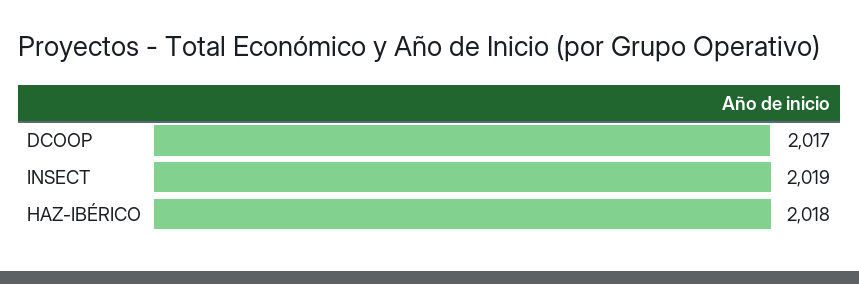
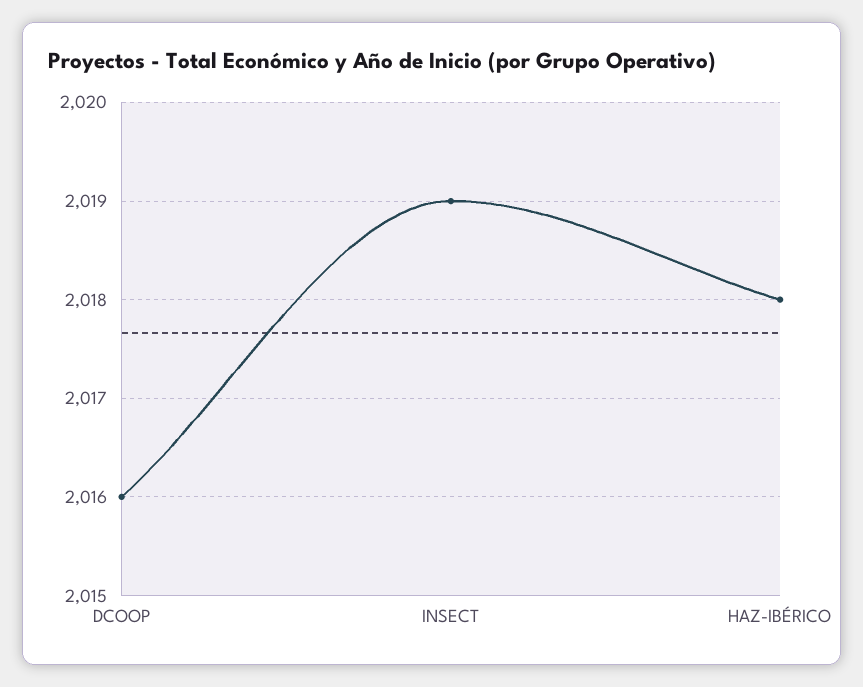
  {
-   "DCOOP": 2017,
+   "DCOOP": 2016,
    "INSECT": 2019,
    "HAZ-IBÉRICO": 2018
  }

